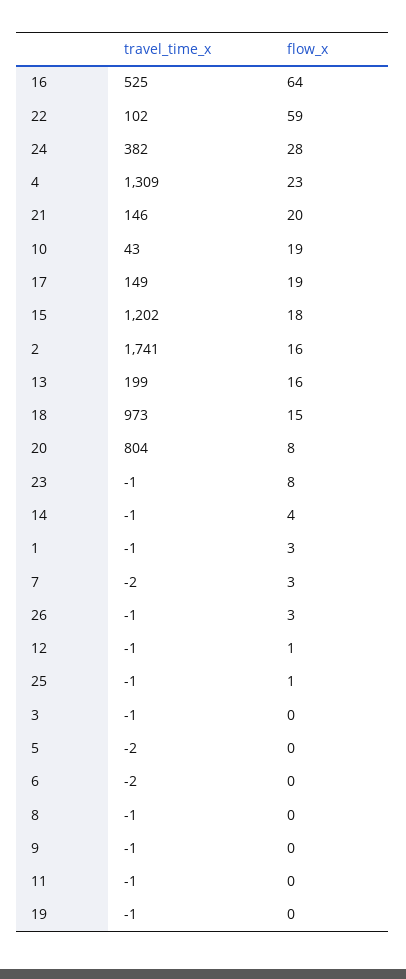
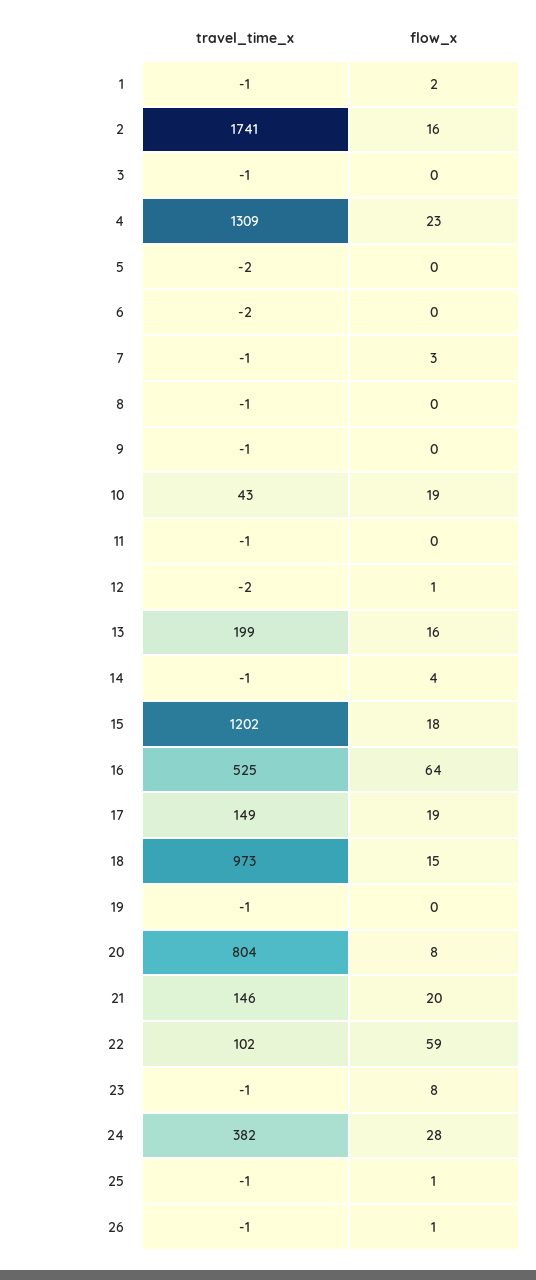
  {
    "travel_time_x": {
      "16": 525,
      "22": 102,
      "24": 382,
      "4": 1309,
      "21": 146,
      "10": 43,
      "17": 149,
      "15": 1202,
      "2": 1741,
      "13": 199,
      "18": 973,
      "20": 804,
      "23": -1,
      "14": -1,
      "1": -1,
-     "7": -2,
+     "7": -1,
      "26": -1,
-     "12": -1,
+     "12": -2,
      "25": -1,
      "3": -1,
      "5": -2,
      "6": -2,
      "8": -1,
      "9": -1,
      "11": -1,
      "19": -1
    },
    "flow_x": {
      "16": 64,
      "22": 59,
      "24": 28,
      "4": 23,
      "21": 20,
      "10": 19,
      "17": 19,
      "15": 18,
      "2": 16,
      "13": 16,
      "18": 15,
      "20": 8,
      "23": 8,
      "14": 4,
-     "1": 3,
+     "1": 2,
      "7": 3,
-     "26": 3,
+     "26": 1,
      "12": 1,
      "25": 1,
      "3": 0,
      "5": 0,
      "6": 0,
      "8": 0,
      "9": 0,
      "11": 0,
      "19": 0
    }
  }

